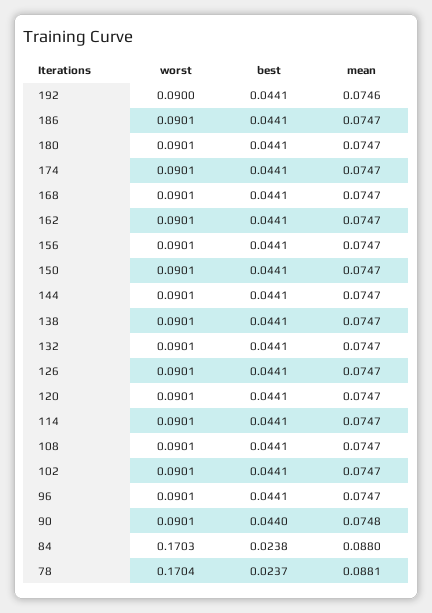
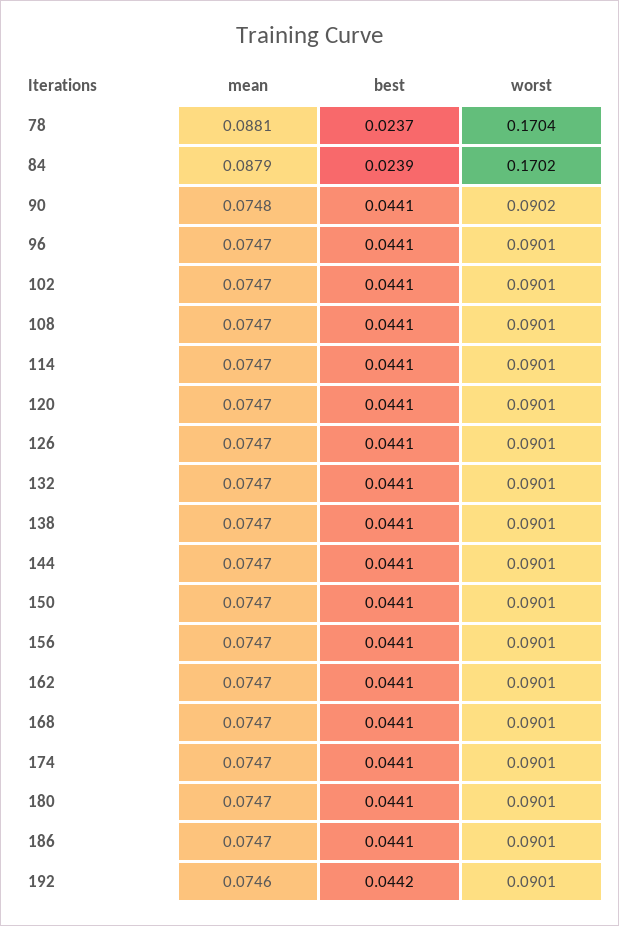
  {
    "worst": {
-     "192": 0.09,
+     "192": 0.0901,
      "186": 0.0901,
      "180": 0.0901,
      "174": 0.0901,
      "168": 0.0901,
      "162": 0.0901,
      "156": 0.0901,
      "150": 0.0901,
      "144": 0.0901,
      "138": 0.0901,
      "132": 0.0901,
      "126": 0.0901,
      "120": 0.0901,
      "114": 0.0901,
      "108": 0.0901,
      "102": 0.0901,
      "96": 0.0901,
-     "90": 0.0901,
+     "90": 0.0902,
-     "84": 0.1703,
+     "84": 0.1702,
      "78": 0.1704
    },
    "best": {
-     "192": 0.0441,
+     "192": 0.0442,
      "186": 0.0441,
      "180": 0.0441,
      "174": 0.0441,
      "168": 0.0441,
      "162": 0.0441,
      "156": 0.0441,
      "150": 0.0441,
      "144": 0.0441,
      "138": 0.0441,
      "132": 0.0441,
      "126": 0.0441,
      "120": 0.0441,
      "114": 0.0441,
      "108": 0.0441,
      "102": 0.0441,
      "96": 0.0441,
-     "90": 0.044,
+     "90": 0.0441,
-     "84": 0.0238,
+     "84": 0.0239,
      "78": 0.0237
    },
    "mean": {
      "192": 0.0746,
      "186": 0.0747,
      "180": 0.0747,
      "174": 0.0747,
      "168": 0.0747,
      "162": 0.0747,
      "156": 0.0747,
      "150": 0.0747,
      "144": 0.0747,
      "138": 0.0747,
      "132": 0.0747,
      "126": 0.0747,
      "120": 0.0747,
      "114": 0.0747,
      "108": 0.0747,
      "102": 0.0747,
      "96": 0.0747,
      "90": 0.0748,
-     "84": 0.088,
+     "84": 0.0879,
      "78": 0.0881
    }
  }

